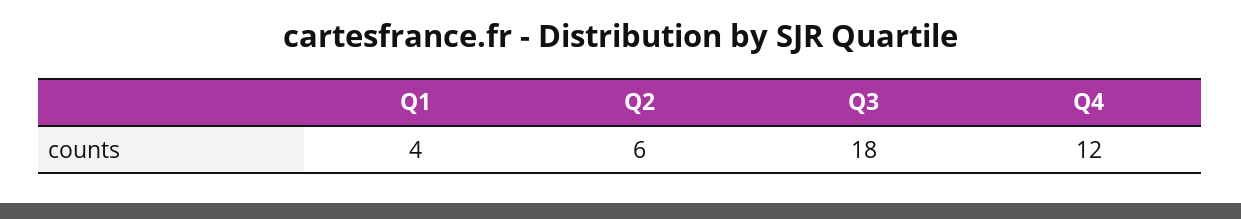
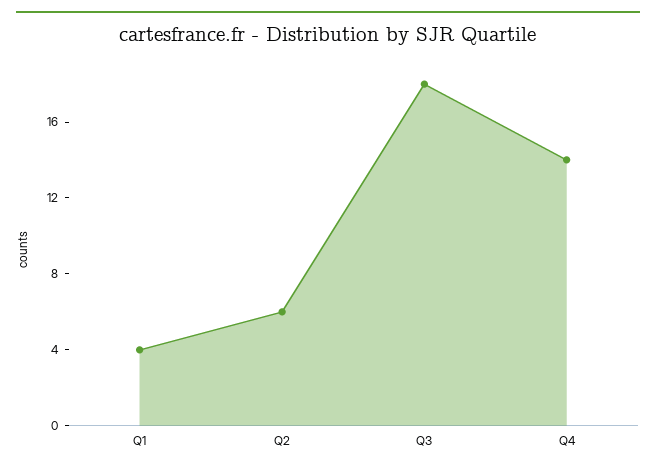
  {
    "Q1": 4,
    "Q2": 6,
    "Q3": 18,
-   "Q4": 12
+   "Q4": 14
  }

